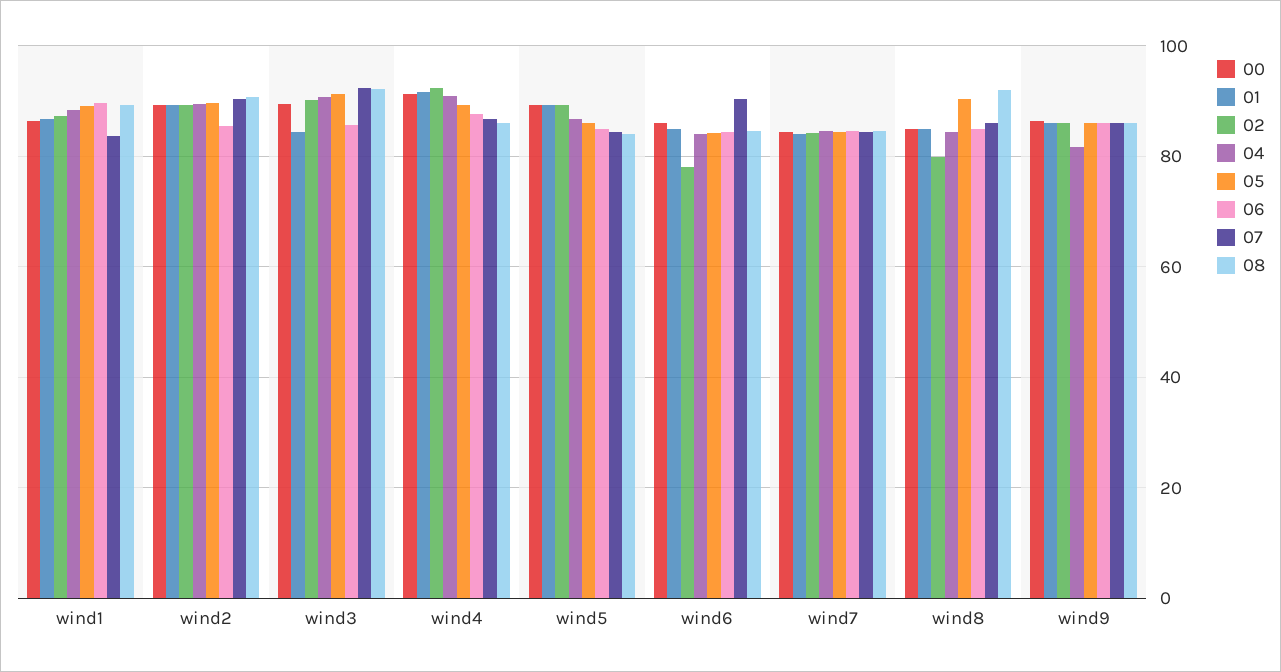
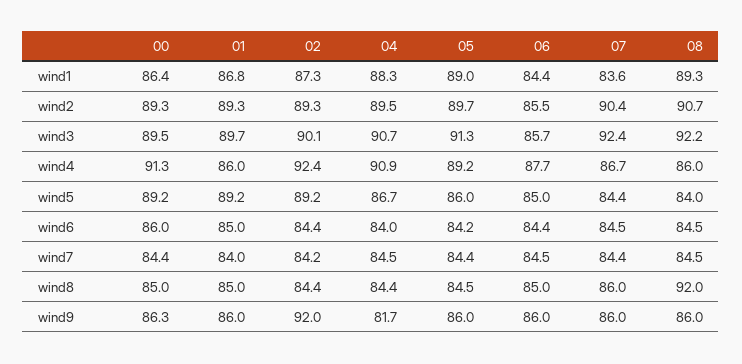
  {
    "00": {
      "wind1": 86.4,
      "wind2": 89.3,
      "wind3": 89.5,
      "wind4": 91.3,
      "wind5": 89.2,
      "wind6": 86,
      "wind7": 84.4,
      "wind8": 85,
      "wind9": 86.3
    },
    "01": {
      "wind1": 86.8,
      "wind2": 89.3,
-     "wind3": 84,
+     "wind3": 89.7,
-     "wind4": 92,
+     "wind4": 86,
      "wind5": 89.2,
      "wind6": 85,
      "wind7": 84,
      "wind8": 85,
      "wind9": 86
    },
    "02": {
      "wind1": 87.3,
      "wind2": 89.3,
      "wind3": 90.1,
      "wind4": 92.4,
      "wind5": 89.2,
-     "wind6": 78,
+     "wind6": 84.4,
      "wind7": 84.2,
-     "wind8": 80,
+     "wind8": 84.4,
-     "wind9": 86
+     "wind9": 92
    },
    "04": {
      "wind1": 88.3,
      "wind2": 89.5,
      "wind3": 90.7,
      "wind4": 90.9,
      "wind5": 86.7,
      "wind6": 84,
      "wind7": 84.5,
      "wind8": 84.4,
      "wind9": 81.7
    },
    "05": {
      "wind1": 89,
      "wind2": 89.7,
      "wind3": 91.3,
      "wind4": 89.2,
      "wind5": 86,
      "wind6": 84.2,
      "wind7": 84.4,
-     "wind8": 90,
+     "wind8": 84.5,
      "wind9": 86
    },
    "06": {
-     "wind1": 90,
+     "wind1": 84.4,
      "wind2": 85.5,
      "wind3": 85.7,
      "wind4": 87.7,
      "wind5": 85,
      "wind6": 84.4,
      "wind7": 84.5,
      "wind8": 85,
      "wind9": 86
    },
    "07": {
      "wind1": 83.6,
      "wind2": 90.4,
      "wind3": 92.4,
      "wind4": 86.7,
      "wind5": 84.4,
-     "wind6": 90,
+     "wind6": 84.5,
      "wind7": 84.4,
      "wind8": 86,
      "wind9": 86
    },
    "08": {
      "wind1": 89.3,
      "wind2": 90.7,
      "wind3": 92.2,
      "wind4": 86,
      "wind5": 84,
      "wind6": 84.5,
      "wind7": 84.5,
      "wind8": 92,
      "wind9": 86
    }
  }

